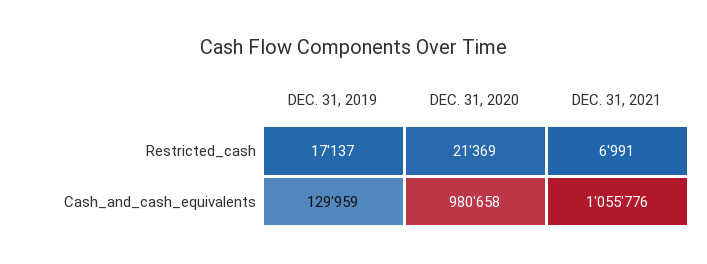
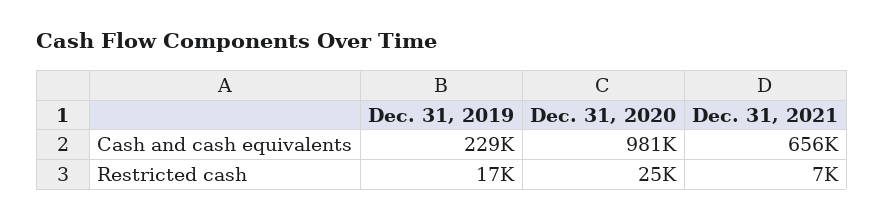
  {
    "DEC. 31, 2019": {
      "Restricted_cash": 17137,
-     "Cash_and_cash_equivalents": 129959
+     "Cash_and_cash_equivalents": 229000
    },
    "DEC. 31, 2020": {
-     "Restricted_cash": 21369,
+     "Restricted_cash": 25000,
      "Cash_and_cash_equivalents": 980658
    },
    "DEC. 31, 2021": {
      "Restricted_cash": 6991,
-     "Cash_and_cash_equivalents": 1055776
+     "Cash_and_cash_equivalents": 656000
    }
  }

